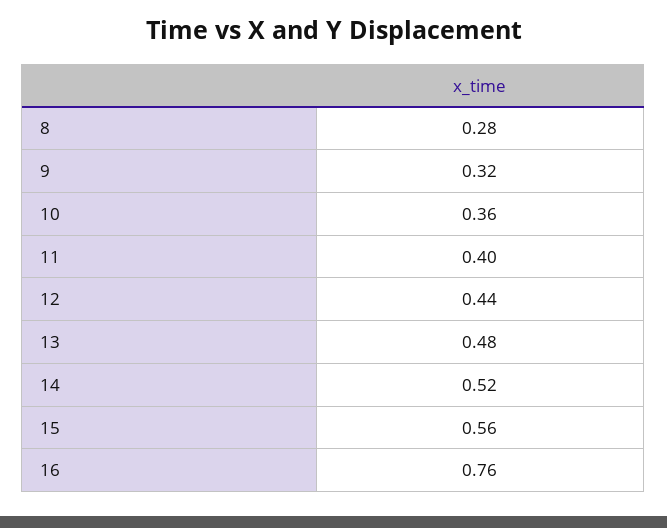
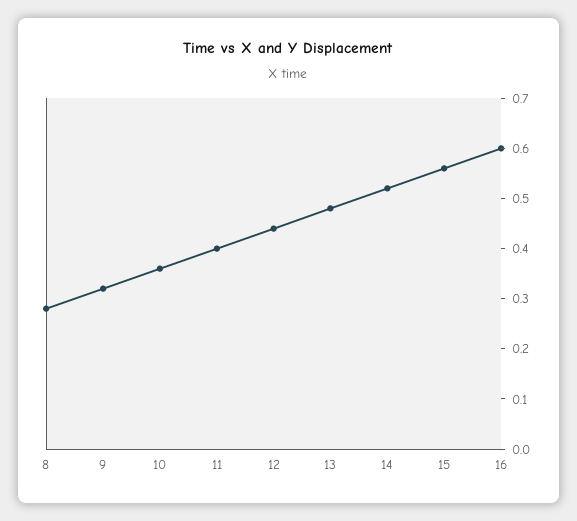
  {
    "8": 0.28,
    "9": 0.32,
    "10": 0.36,
    "11": 0.4,
    "12": 0.44,
    "13": 0.48,
    "14": 0.52,
    "15": 0.56,
-   "16": 0.76
+   "16": 0.6
  }

